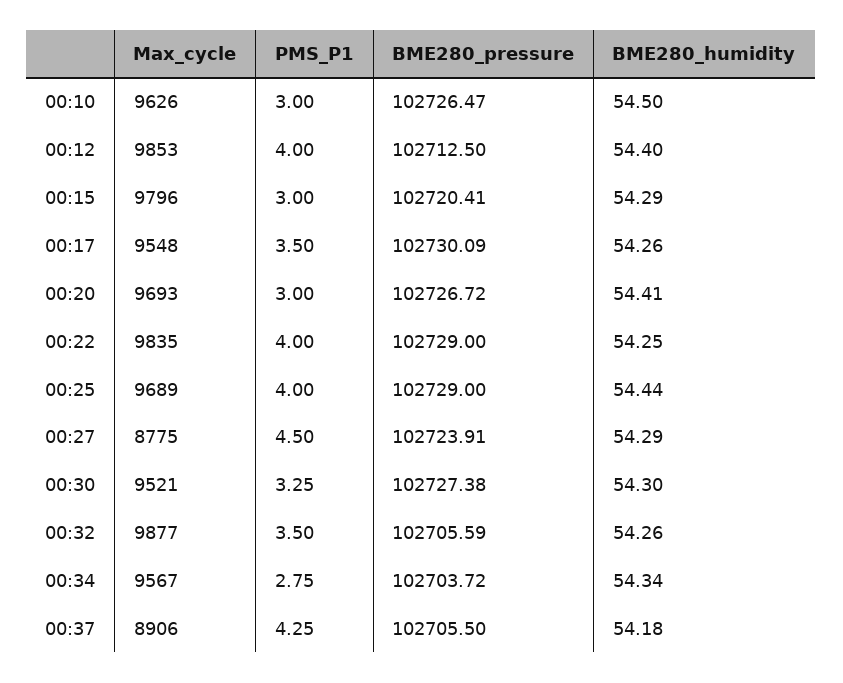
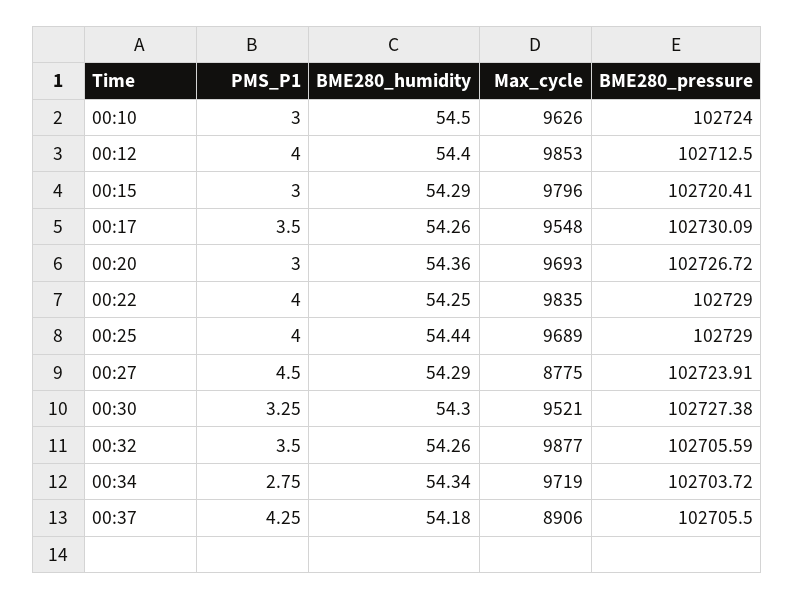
  {
    "Max_cycle": {
      "00:10": 9626,
      "00:12": 9853,
      "00:15": 9796,
      "00:17": 9548,
      "00:20": 9693,
      "00:22": 9835,
      "00:25": 9689,
      "00:27": 8775,
      "00:30": 9521,
      "00:32": 9877,
-     "00:34": 9567,
+     "00:34": 9719,
      "00:37": 8906
    },
    "PMS_P1": {
      "00:10": 3,
      "00:12": 4,
      "00:15": 3,
      "00:17": 3.5,
      "00:20": 3,
      "00:22": 4,
      "00:25": 4,
      "00:27": 4.5,
      "00:30": 3.25,
      "00:32": 3.5,
      "00:34": 2.75,
      "00:37": 4.25
    },
    "BME280_pressure": {
-     "00:10": 102726.47,
+     "00:10": 102724,
      "00:12": 102712.5,
      "00:15": 102720.41,
      "00:17": 102730.09,
      "00:20": 102726.72,
      "00:22": 102729,
      "00:25": 102729,
      "00:27": 102723.91,
      "00:30": 102727.38,
      "00:32": 102705.59,
      "00:34": 102703.72,
      "00:37": 102705.5
    },
    "BME280_humidity": {
      "00:10": 54.5,
      "00:12": 54.4,
      "00:15": 54.29,
      "00:17": 54.26,
-     "00:20": 54.41,
+     "00:20": 54.36,
      "00:22": 54.25,
      "00:25": 54.44,
      "00:27": 54.29,
      "00:30": 54.3,
      "00:32": 54.26,
      "00:34": 54.34,
      "00:37": 54.18
    }
  }

